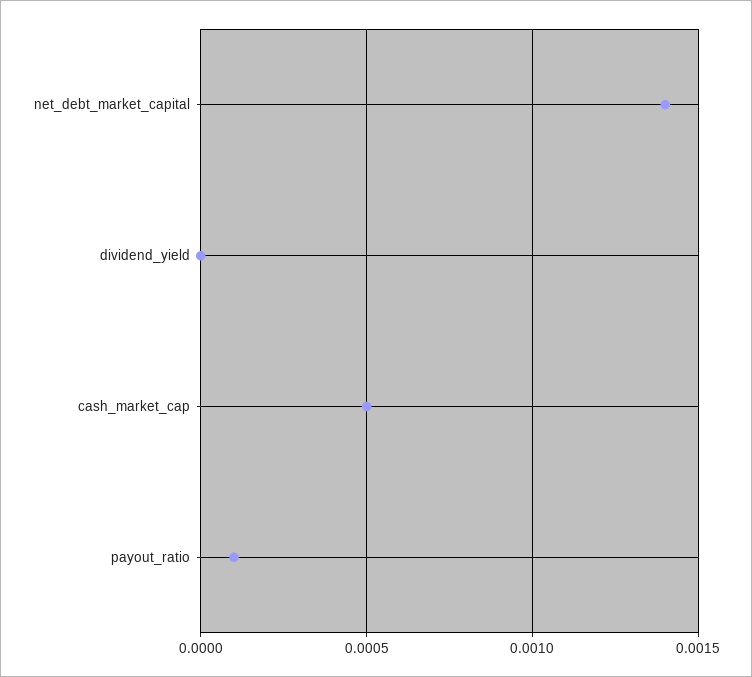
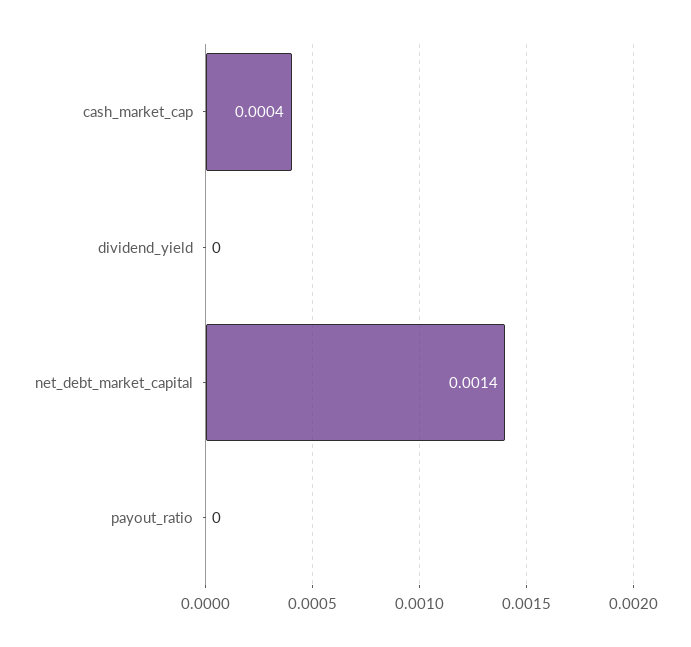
  {
    "net_debt_market_capital": 0.0014,
    "dividend_yield": 0,
-   "cash_market_cap": 0.0005,
+   "cash_market_cap": 0.0004,
-   "payout_ratio": 0.0001
+   "payout_ratio": 0
  }

